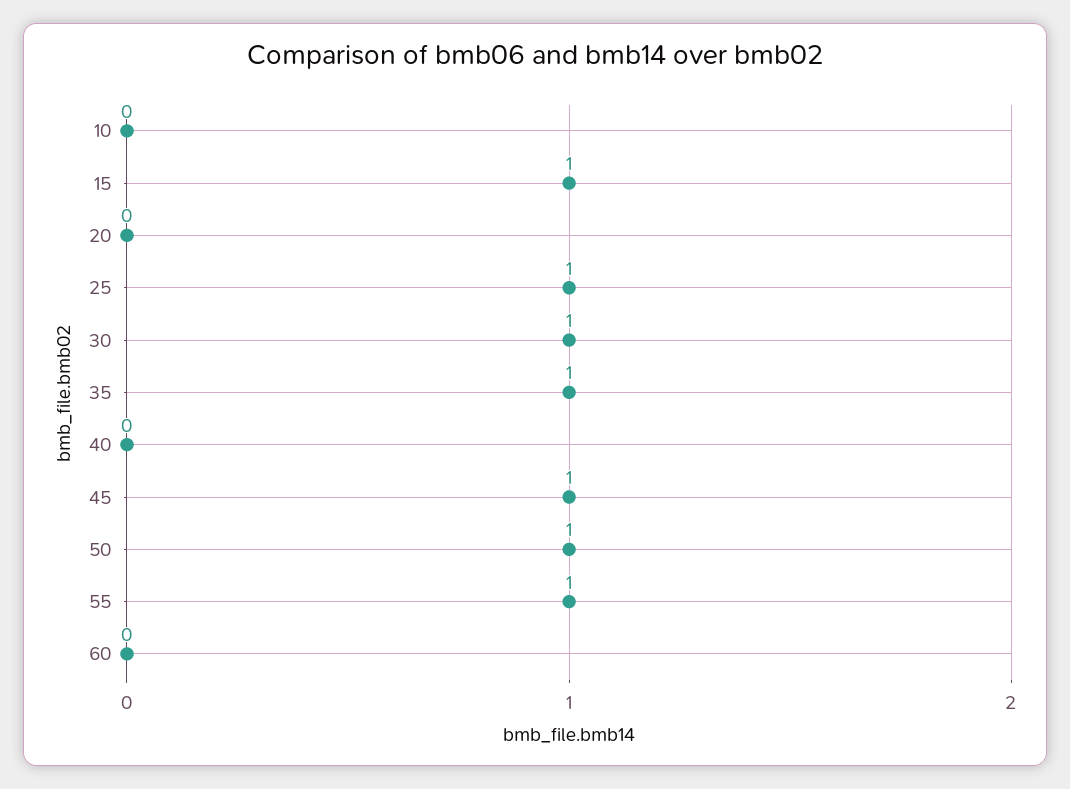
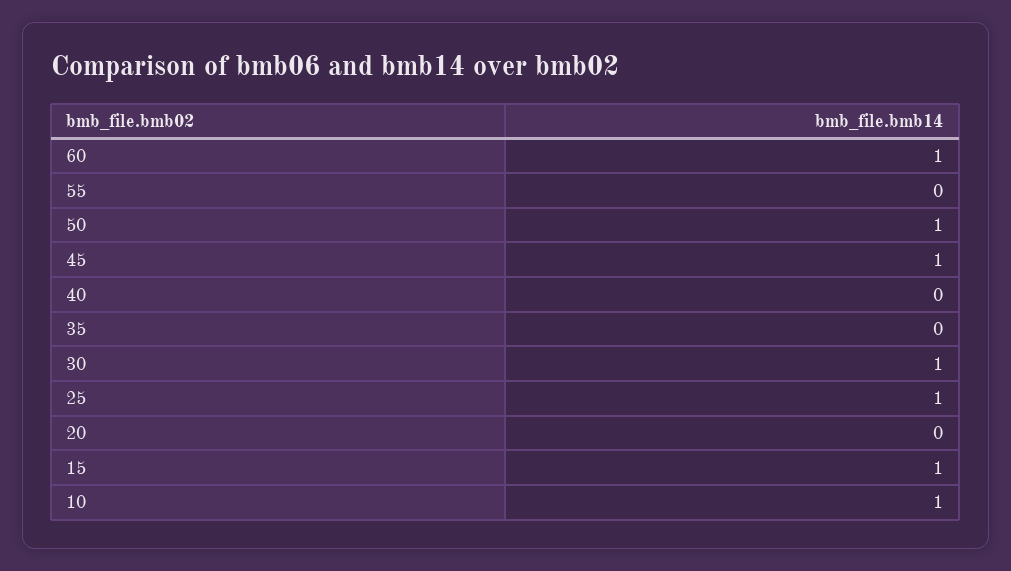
  {
-   "10": 0,
+   "10": 1,
    "15": 1,
    "20": 0,
    "25": 1,
    "30": 1,
-   "35": 1,
+   "35": 0,
    "40": 0,
    "45": 1,
    "50": 1,
-   "55": 1,
+   "55": 0,
-   "60": 0
+   "60": 1
  }

